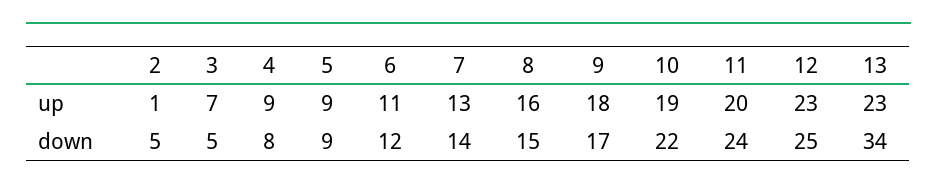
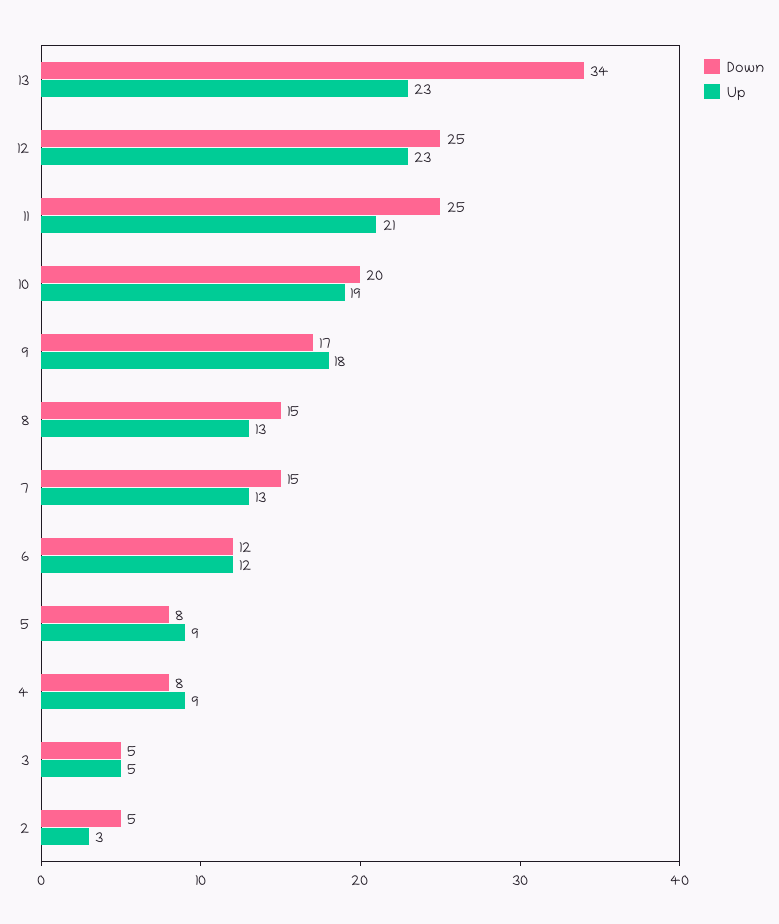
  {
    "up": {
-     "2": 1,
+     "2": 3,
-     "3": 7,
+     "3": 5,
      "4": 9,
      "5": 9,
-     "6": 11,
+     "6": 12,
      "7": 13,
-     "8": 16,
+     "8": 13,
      "9": 18,
      "10": 19,
-     "11": 20,
+     "11": 21,
      "12": 23,
      "13": 23
    },
    "down": {
      "2": 5,
      "3": 5,
      "4": 8,
-     "5": 9,
+     "5": 8,
      "6": 12,
-     "7": 14,
+     "7": 15,
      "8": 15,
      "9": 17,
-     "10": 22,
+     "10": 20,
-     "11": 24,
+     "11": 25,
      "12": 25,
      "13": 34
    }
  }

